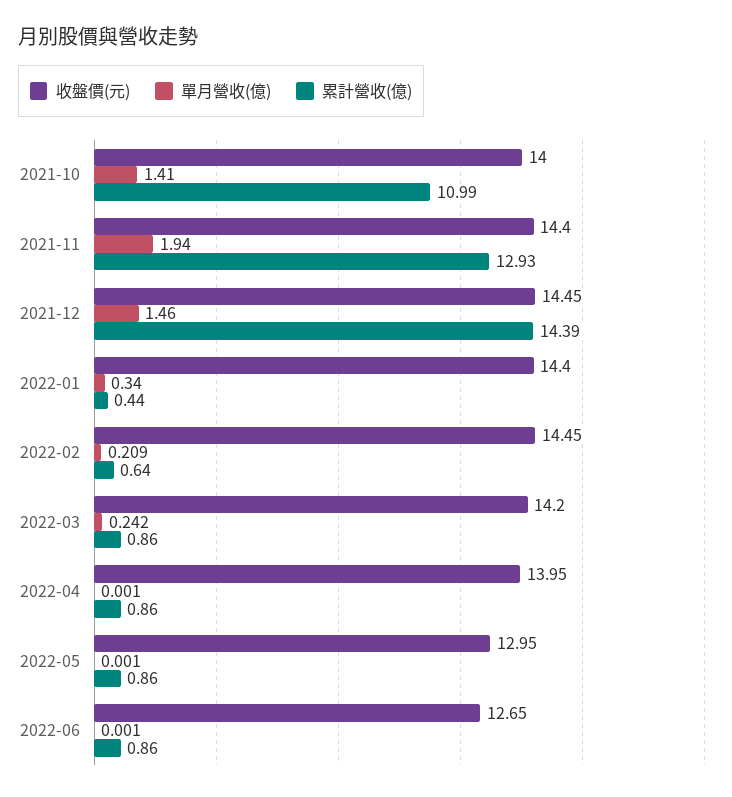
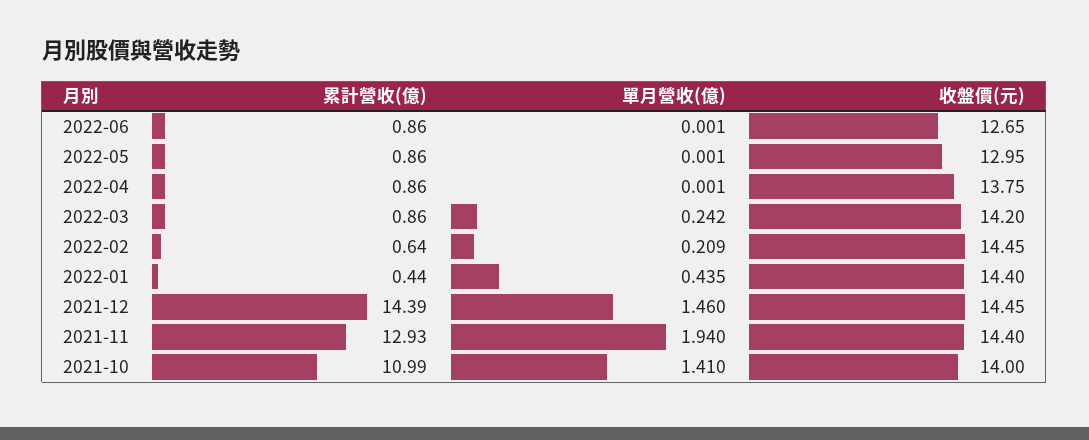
  {
    "收盤價(元)": {
      "2021-10": 14,
      "2021-11": 14.4,
      "2021-12": 14.45,
      "2022-01": 14.4,
      "2022-02": 14.45,
      "2022-03": 14.2,
-     "2022-04": 13.95,
+     "2022-04": 13.75,
      "2022-05": 12.95,
      "2022-06": 12.65
    },
    "單月營收(億)": {
      "2021-10": 1.41,
      "2021-11": 1.94,
      "2021-12": 1.46,
-     "2022-01": 0.34,
+     "2022-01": 0.435,
      "2022-02": 0.209,
      "2022-03": 0.242,
      "2022-04": 0.001,
      "2022-05": 0.001,
      "2022-06": 0.001
    },
    "累計營收(億)": {
      "2021-10": 10.99,
      "2021-11": 12.93,
      "2021-12": 14.39,
      "2022-01": 0.44,
      "2022-02": 0.64,
      "2022-03": 0.86,
      "2022-04": 0.86,
      "2022-05": 0.86,
      "2022-06": 0.86
    }
  }

